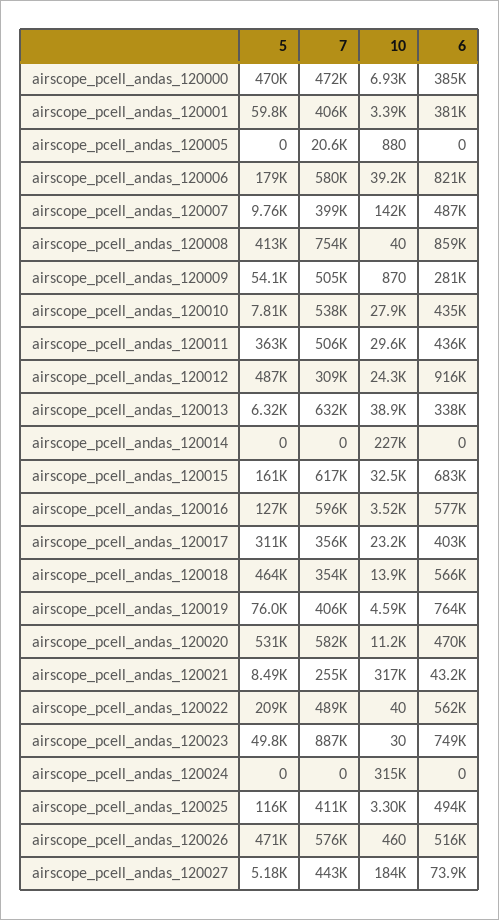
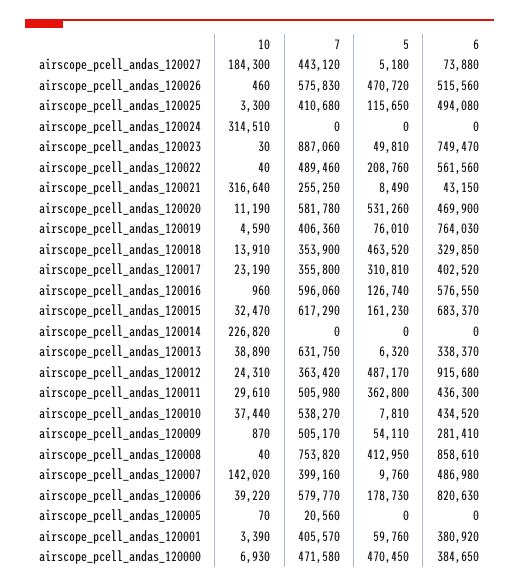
  {
    "5": {
      "airscope_pcell_andas_120000": 470450,
      "airscope_pcell_andas_120001": 59760,
      "airscope_pcell_andas_120005": 0,
      "airscope_pcell_andas_120006": 178730,
      "airscope_pcell_andas_120007": 9760,
      "airscope_pcell_andas_120008": 412950,
      "airscope_pcell_andas_120009": 54110,
      "airscope_pcell_andas_120010": 7810,
      "airscope_pcell_andas_120011": 362800,
      "airscope_pcell_andas_120012": 487170,
      "airscope_pcell_andas_120013": 6320,
      "airscope_pcell_andas_120014": 0,
      "airscope_pcell_andas_120015": 161230,
      "airscope_pcell_andas_120016": 126740,
      "airscope_pcell_andas_120017": 310810,
      "airscope_pcell_andas_120018": 463520,
      "airscope_pcell_andas_120019": 76010,
      "airscope_pcell_andas_120020": 531260,
      "airscope_pcell_andas_120021": 8490,
      "airscope_pcell_andas_120022": 208760,
      "airscope_pcell_andas_120023": 49810,
      "airscope_pcell_andas_120024": 0,
      "airscope_pcell_andas_120025": 115650,
      "airscope_pcell_andas_120026": 470720,
      "airscope_pcell_andas_120027": 5180
    },
    "7": {
      "airscope_pcell_andas_120000": 471580,
      "airscope_pcell_andas_120001": 405570,
      "airscope_pcell_andas_120005": 20560,
      "airscope_pcell_andas_120006": 579770,
      "airscope_pcell_andas_120007": 399160,
      "airscope_pcell_andas_120008": 753820,
      "airscope_pcell_andas_120009": 505170,
      "airscope_pcell_andas_120010": 538270,
      "airscope_pcell_andas_120011": 505980,
-     "airscope_pcell_andas_120012": 309000,
+     "airscope_pcell_andas_120012": 363420,
      "airscope_pcell_andas_120013": 631750,
      "airscope_pcell_andas_120014": 0,
      "airscope_pcell_andas_120015": 617290,
      "airscope_pcell_andas_120016": 596060,
      "airscope_pcell_andas_120017": 355800,
      "airscope_pcell_andas_120018": 353900,
      "airscope_pcell_andas_120019": 406360,
      "airscope_pcell_andas_120020": 581780,
      "airscope_pcell_andas_120021": 255250,
      "airscope_pcell_andas_120022": 489460,
      "airscope_pcell_andas_120023": 887060,
      "airscope_pcell_andas_120024": 0,
      "airscope_pcell_andas_120025": 410680,
      "airscope_pcell_andas_120026": 575830,
      "airscope_pcell_andas_120027": 443120
    },
    "10": {
      "airscope_pcell_andas_120000": 6930,
      "airscope_pcell_andas_120001": 3390,
-     "airscope_pcell_andas_120005": 880,
+     "airscope_pcell_andas_120005": 70,
      "airscope_pcell_andas_120006": 39220,
      "airscope_pcell_andas_120007": 142020,
      "airscope_pcell_andas_120008": 40,
      "airscope_pcell_andas_120009": 870,
-     "airscope_pcell_andas_120010": 27900,
+     "airscope_pcell_andas_120010": 37440,
      "airscope_pcell_andas_120011": 29610,
      "airscope_pcell_andas_120012": 24310,
      "airscope_pcell_andas_120013": 38890,
      "airscope_pcell_andas_120014": 226820,
      "airscope_pcell_andas_120015": 32470,
-     "airscope_pcell_andas_120016": 3520,
+     "airscope_pcell_andas_120016": 960,
      "airscope_pcell_andas_120017": 23190,
      "airscope_pcell_andas_120018": 13910,
      "airscope_pcell_andas_120019": 4590,
      "airscope_pcell_andas_120020": 11190,
      "airscope_pcell_andas_120021": 316640,
      "airscope_pcell_andas_120022": 40,
      "airscope_pcell_andas_120023": 30,
      "airscope_pcell_andas_120024": 314510,
      "airscope_pcell_andas_120025": 3300,
      "airscope_pcell_andas_120026": 460,
      "airscope_pcell_andas_120027": 184300
    },
    "6": {
      "airscope_pcell_andas_120000": 384650,
      "airscope_pcell_andas_120001": 380920,
      "airscope_pcell_andas_120005": 0,
      "airscope_pcell_andas_120006": 820630,
      "airscope_pcell_andas_120007": 486980,
      "airscope_pcell_andas_120008": 858610,
      "airscope_pcell_andas_120009": 281410,
      "airscope_pcell_andas_120010": 434520,
      "airscope_pcell_andas_120011": 436300,
      "airscope_pcell_andas_120012": 915680,
      "airscope_pcell_andas_120013": 338370,
      "airscope_pcell_andas_120014": 0,
      "airscope_pcell_andas_120015": 683370,
      "airscope_pcell_andas_120016": 576550,
      "airscope_pcell_andas_120017": 402520,
-     "airscope_pcell_andas_120018": 566000,
+     "airscope_pcell_andas_120018": 329850,
      "airscope_pcell_andas_120019": 764030,
      "airscope_pcell_andas_120020": 469900,
      "airscope_pcell_andas_120021": 43150,
      "airscope_pcell_andas_120022": 561560,
      "airscope_pcell_andas_120023": 749470,
      "airscope_pcell_andas_120024": 0,
      "airscope_pcell_andas_120025": 494080,
      "airscope_pcell_andas_120026": 515560,
      "airscope_pcell_andas_120027": 73880
    }
  }

